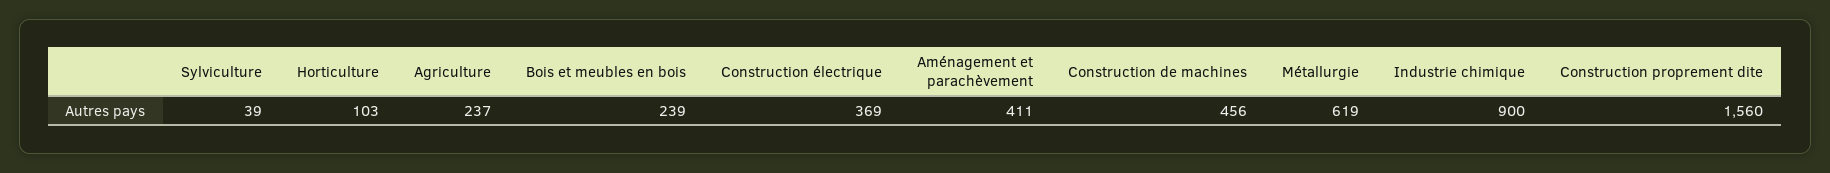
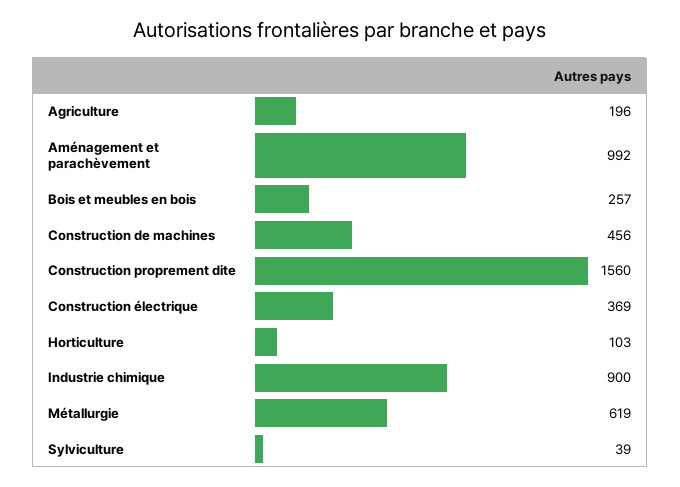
  {
    "Sylviculture": 39,
    "Horticulture": 103,
-   "Agriculture": 237,
+   "Agriculture": 196,
-   "Bois et meubles en bois": 239,
+   "Bois et meubles en bois": 257,
    "Construction électrique": 369,
-   "Aménagement et parachèvement": 411,
+   "Aménagement et parachèvement": 992,
    "Construction de machines": 456,
    "Métallurgie": 619,
    "Industrie chimique": 900,
    "Construction proprement dite": 1560
  }

